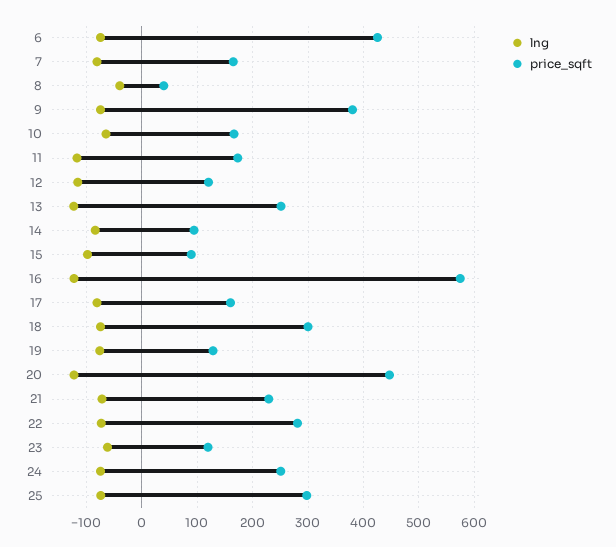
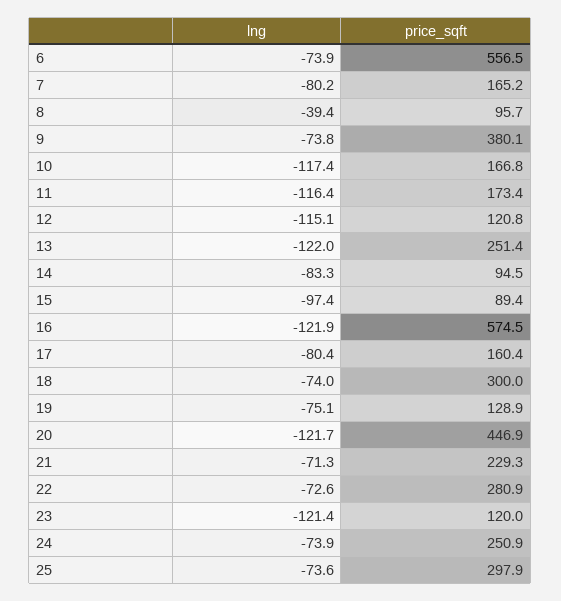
  {
    "lng": {
      "6": -73.9,
      "7": -80.2,
      "8": -39.4,
      "9": -73.8,
-     "10": -60,
+     "10": -117.4,
      "11": -116.4,
      "12": -115.1,
      "13": -122,
      "14": -83.3,
      "15": -97.4,
      "16": -121.9,
      "17": -80.4,
      "18": -74,
      "19": -75.1,
      "20": -121.7,
      "21": -71.3,
      "22": -72.6,
-     "23": -60,
+     "23": -121.4,
      "24": -73.9,
      "25": -73.6
    },
    "price_sqft": {
-     "6": 420,
+     "6": 556.5,
      "7": 165.2,
-     "8": 40,
+     "8": 95.7,
      "9": 380.1,
      "10": 166.8,
      "11": 173.4,
      "12": 120.8,
      "13": 251.4,
      "14": 94.5,
      "15": 89.4,
      "16": 574.5,
      "17": 160.4,
      "18": 300,
      "19": 128.9,
      "20": 446.9,
      "21": 229.3,
      "22": 280.9,
      "23": 120,
      "24": 250.9,
      "25": 297.9
    }
  }

